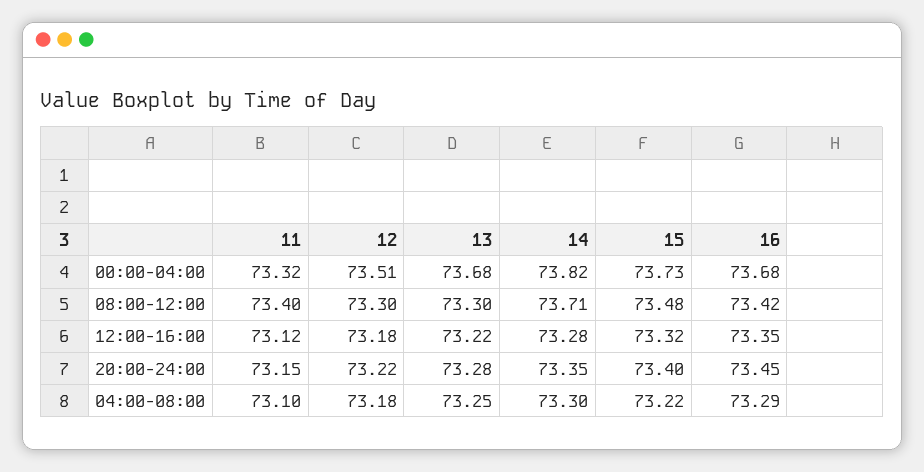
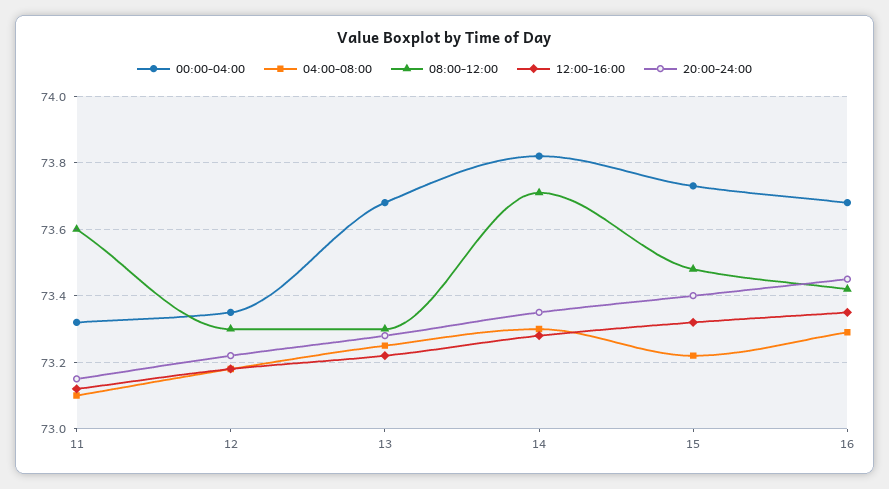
  {
    "00:00-04:00": {
      "11": 73.32,
-     "12": 73.51,
+     "12": 73.35,
      "13": 73.68,
      "14": 73.82,
      "15": 73.73,
      "16": 73.68
    },
    "08:00-12:00": {
-     "11": 73.4,
+     "11": 73.6,
      "12": 73.3,
      "13": 73.3,
      "14": 73.71,
      "15": 73.48,
      "16": 73.42
    },
    "12:00-16:00": {
      "11": 73.12,
      "12": 73.18,
      "13": 73.22,
      "14": 73.28,
      "15": 73.32,
      "16": 73.35
    },
    "20:00-24:00": {
      "11": 73.15,
      "12": 73.22,
      "13": 73.28,
      "14": 73.35,
      "15": 73.4,
      "16": 73.45
    },
    "04:00-08:00": {
      "11": 73.1,
      "12": 73.18,
      "13": 73.25,
      "14": 73.3,
      "15": 73.22,
      "16": 73.29
    }
  }

